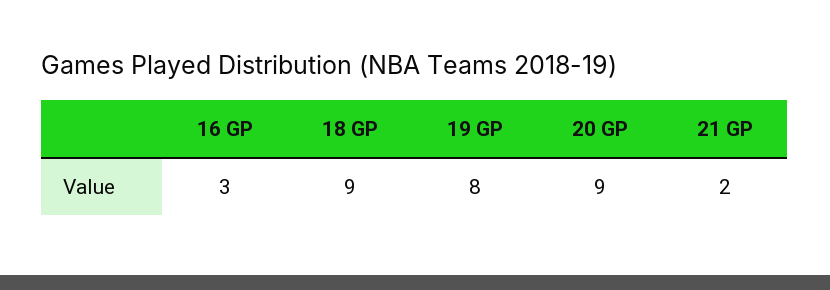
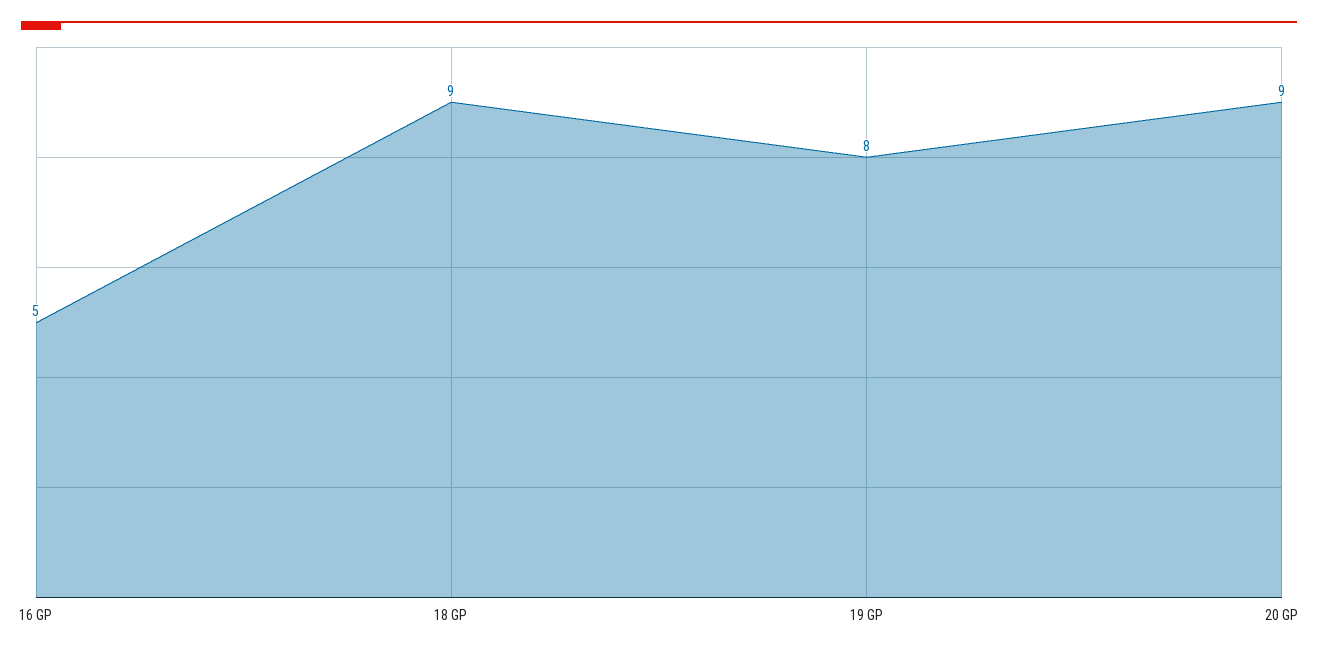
  {
-   "16 GP": 3,
+   "16 GP": 5,
    "18 GP": 9,
    "19 GP": 8,
-   "20 GP": 9,
+   "20 GP": 9
-   "21 GP": 2
  }

